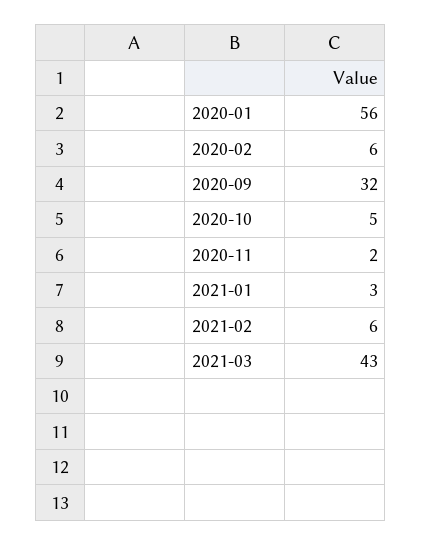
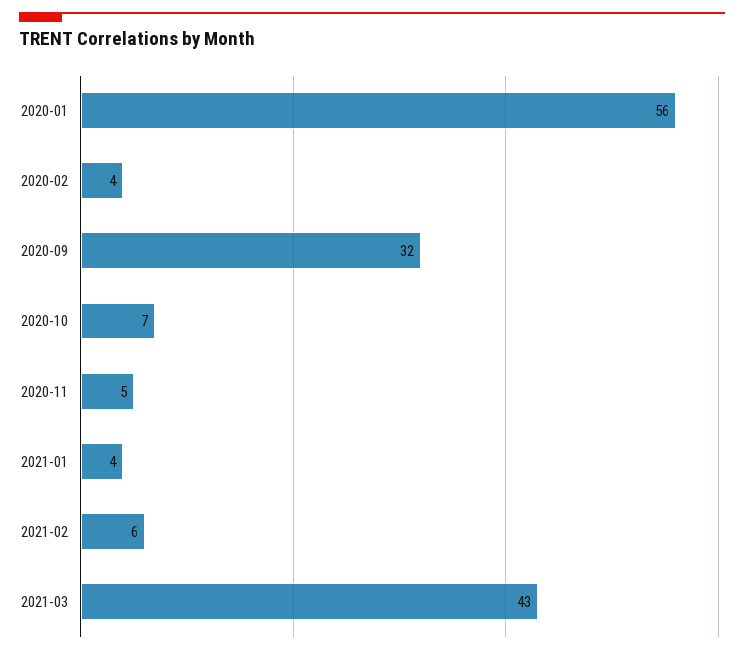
  {
    "2020-01": 56,
-   "2020-02": 6,
+   "2020-02": 4,
    "2020-09": 32,
-   "2020-10": 5,
+   "2020-10": 7,
-   "2020-11": 2,
+   "2020-11": 5,
-   "2021-01": 3,
+   "2021-01": 4,
    "2021-02": 6,
    "2021-03": 43
  }

